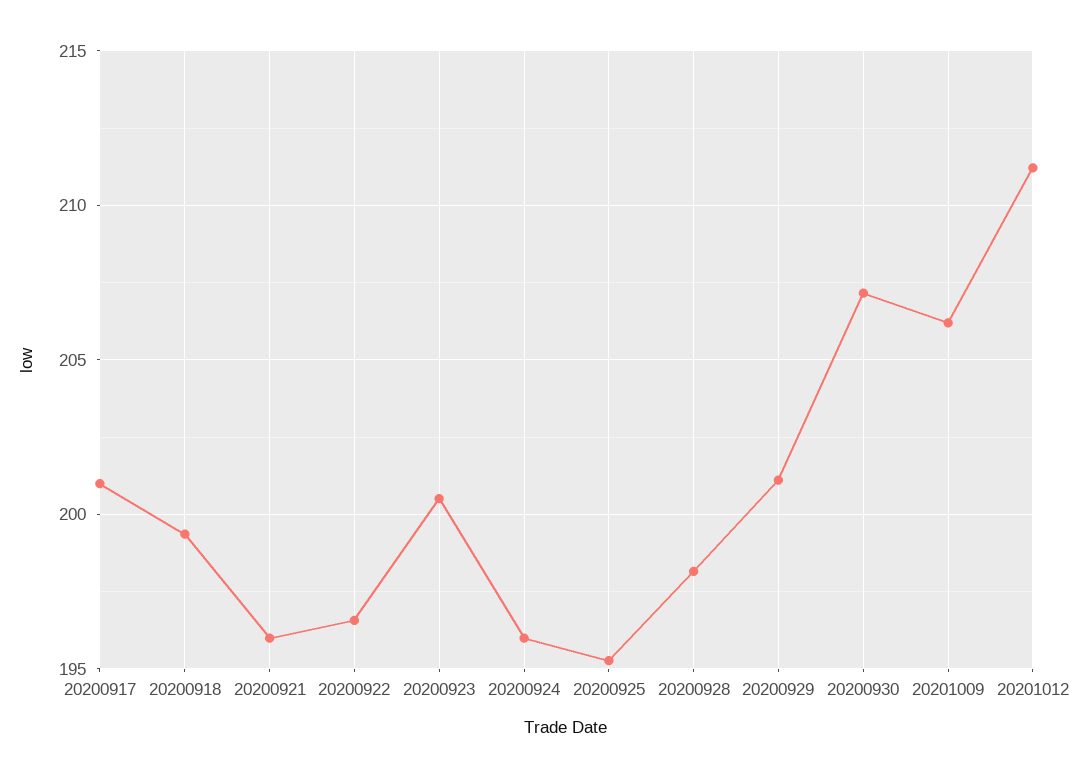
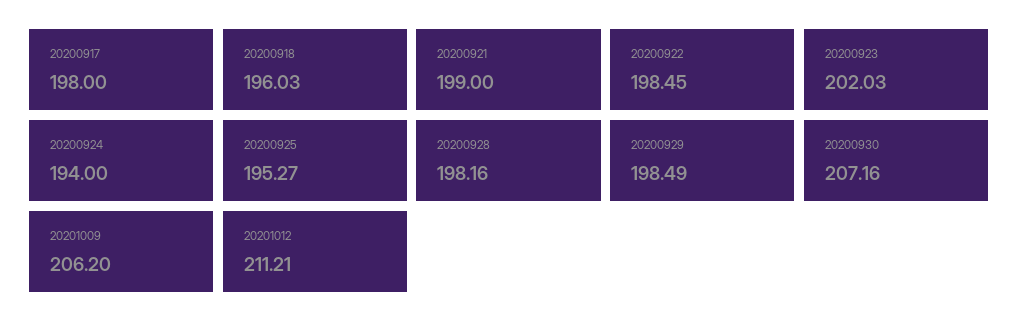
  {
-   "20200917": 201,
+   "20200917": 198,
-   "20200918": 199.5,
+   "20200918": 196.03,
-   "20200921": 196,
+   "20200921": 199,
-   "20200922": 196.5,
+   "20200922": 198.45,
-   "20200923": 200.5,
+   "20200923": 202.03,
-   "20200924": 196,
+   "20200924": 194,
    "20200925": 195.27,
    "20200928": 198.16,
-   "20200929": 201,
+   "20200929": 198.49,
    "20200930": 207.16,
    "20201009": 206.2,
    "20201012": 211.21
  }

